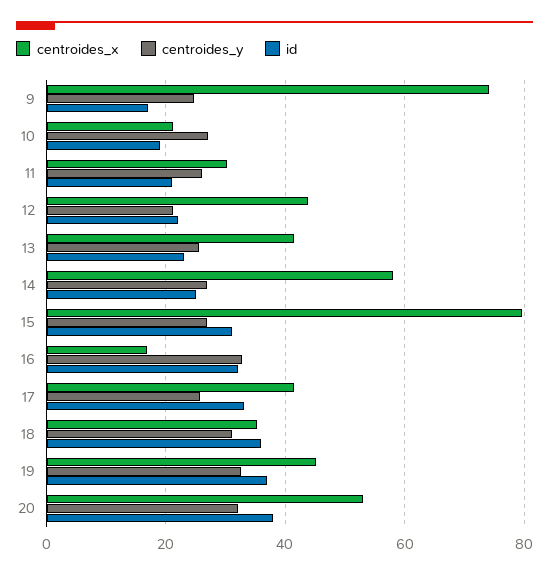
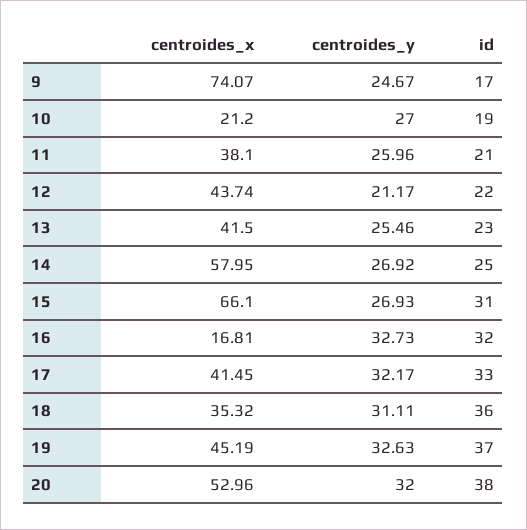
  {
    "centroides_x": {
      "9": 74.07,
      "10": 21.2,
-     "11": 30,
+     "11": 38.1,
      "12": 43.74,
      "13": 41.5,
      "14": 57.95,
-     "15": 80,
+     "15": 66.1,
      "16": 16.81,
      "17": 41.45,
      "18": 35.32,
      "19": 45.19,
      "20": 52.96
    },
    "centroides_y": {
      "9": 24.67,
      "10": 27,
      "11": 25.96,
      "12": 21.17,
      "13": 25.46,
      "14": 26.92,
      "15": 26.93,
      "16": 32.73,
-     "17": 26,
+     "17": 32.17,
      "18": 31.11,
      "19": 32.63,
      "20": 32
    },
    "id": {
      "9": 17,
      "10": 19,
      "11": 21,
      "12": 22,
      "13": 23,
      "14": 25,
      "15": 31,
      "16": 32,
      "17": 33,
      "18": 36,
      "19": 37,
      "20": 38
    }
  }

